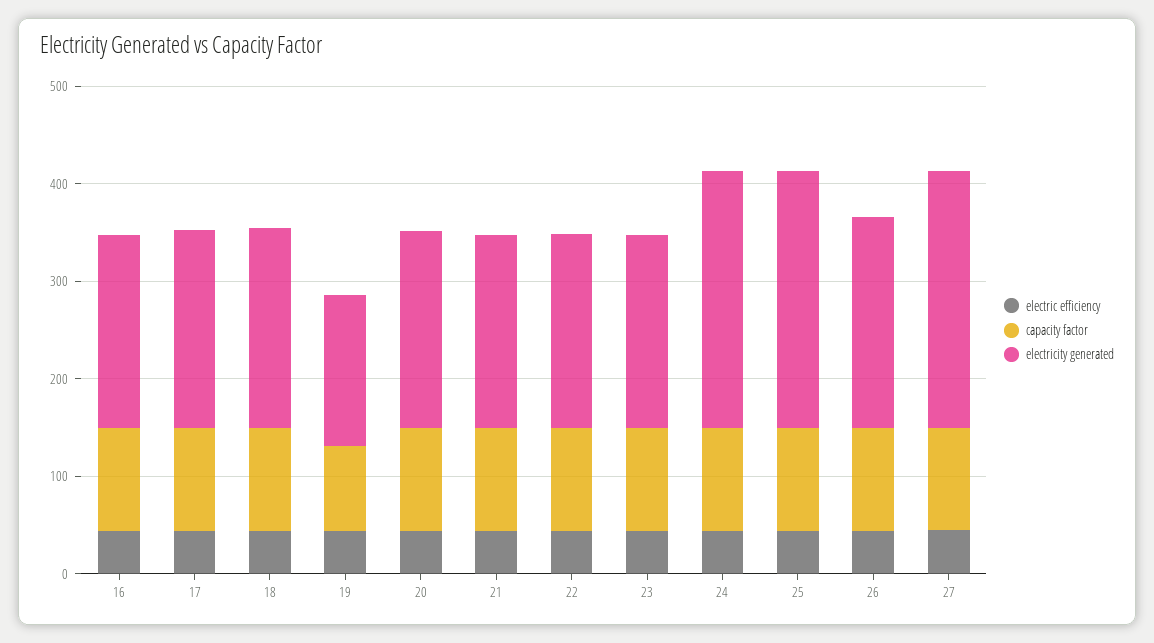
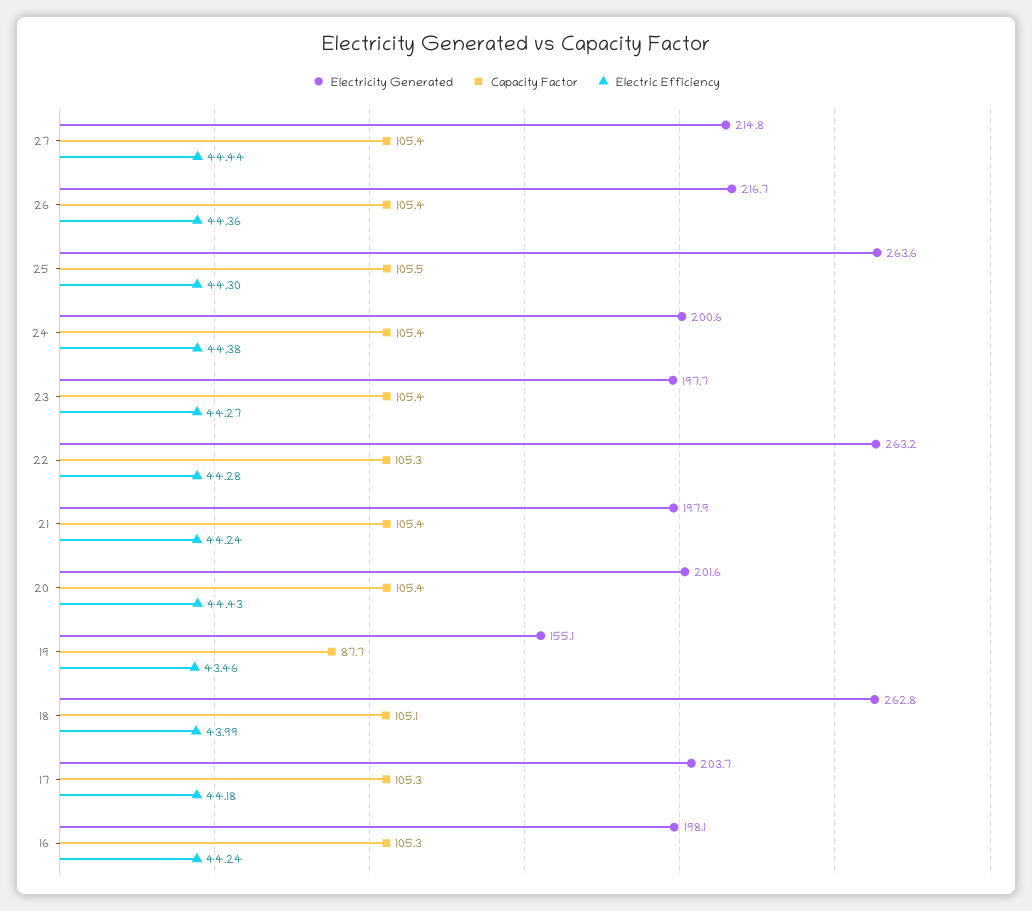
  {
    "electric efficiency": {
      "16": 44.24,
      "17": 44.18,
      "18": 43.99,
      "19": 43.46,
      "20": 44.43,
      "21": 44.24,
      "22": 44.28,
      "23": 44.27,
      "24": 44.38,
      "25": 44.3,
      "26": 44.36,
      "27": 44.44
    },
    "capacity factor": {
      "16": 105.3,
      "17": 105.3,
      "18": 105.1,
      "19": 87.7,
      "20": 105.4,
      "21": 105.4,
      "22": 105.3,
      "23": 105.4,
      "24": 105.4,
      "25": 105.5,
      "26": 105.4,
      "27": 105.4
    },
    "electricity generated": {
      "16": 198.1,
      "17": 203.7,
-     "18": 200,
+     "18": 262.8,
      "19": 155.1,
      "20": 201.6,
      "21": 197.9,
-     "22": 200,
+     "22": 263.2,
      "23": 197.7,
-     "24": 260,
+     "24": 200.6,
      "25": 263.6,
      "26": 216.7,
-     "27": 260
+     "27": 214.8
    }
  }

